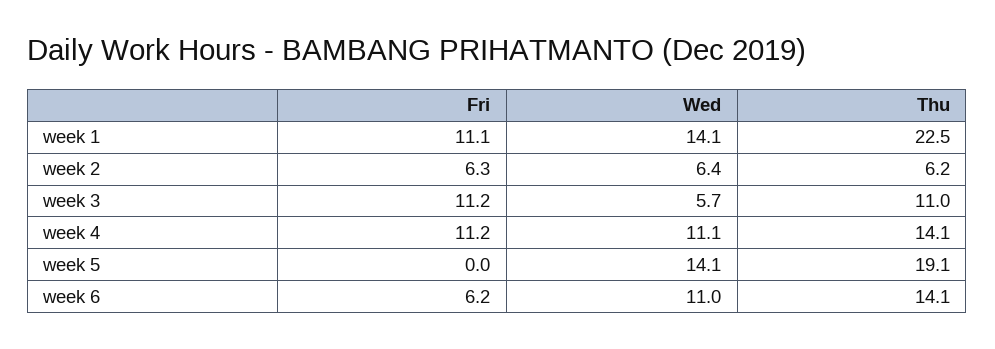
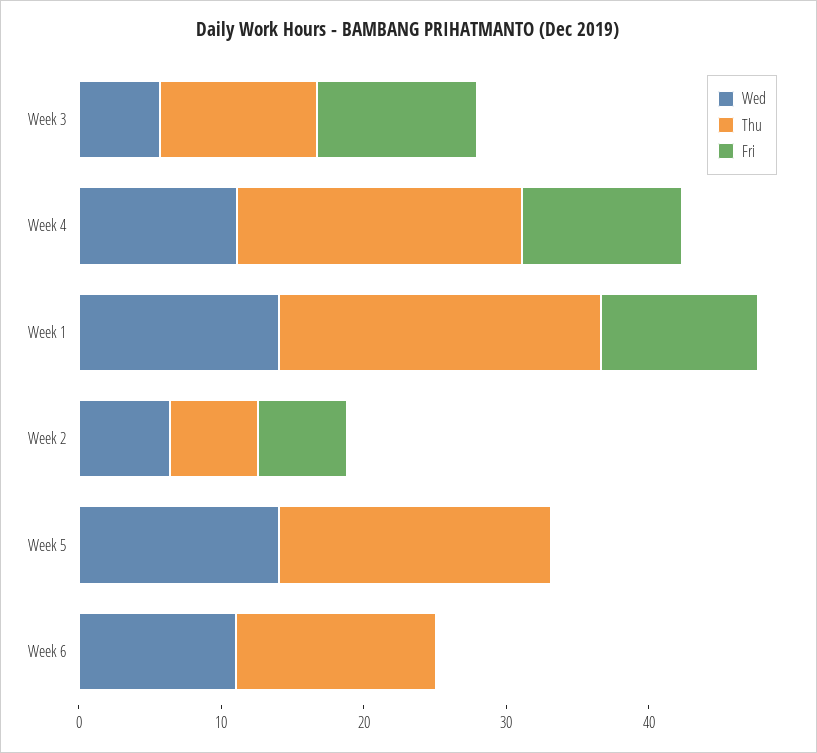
  {
    "Fri": {
      "week 1": 11.1,
      "week 2": 6.3,
      "week 3": 11.2,
      "week 4": 11.2,
      "week 5": 0,
-     "week 6": 6.2
+     "week 6": 0
    },
    "Wed": {
      "week 1": 14.1,
      "week 2": 6.4,
      "week 3": 5.7,
      "week 4": 11.1,
      "week 5": 14.1,
      "week 6": 11
    },
    "Thu": {
      "week 1": 22.5,
      "week 2": 6.2,
      "week 3": 11,
-     "week 4": 14.1,
+     "week 4": 20,
      "week 5": 19.1,
      "week 6": 14.1
    }
  }

